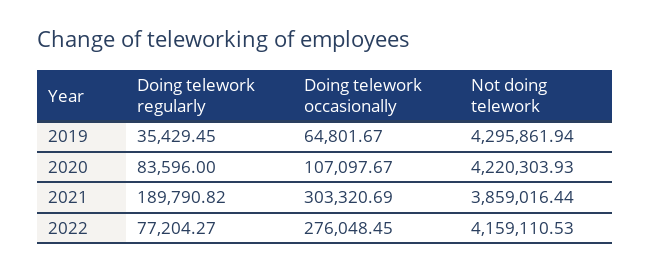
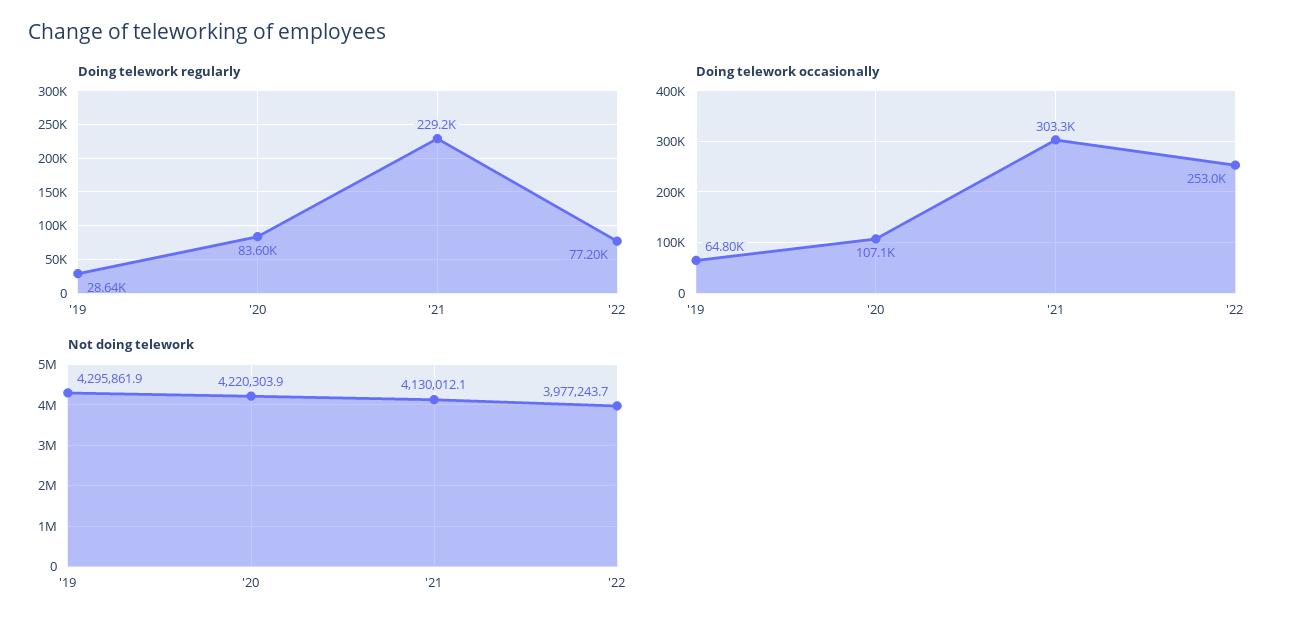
  {
    "Doing telework regularly": {
-     "2019": 35429.45,
+     "2019": 28640,
      "2020": 83596,
-     "2021": 189790.82,
+     "2021": 229200,
      "2022": 77204.27
    },
    "Doing telework occasionally": {
      "2019": 64801.67,
      "2020": 107097.67,
      "2021": 303320.69,
-     "2022": 276048.45
+     "2022": 253000
    },
    "Not doing telework": {
      "2019": 4295861.94,
      "2020": 4220303.93,
-     "2021": 3859016.44,
+     "2021": 4130012.1,
-     "2022": 4159110.53
+     "2022": 3977243.7
    }
  }

